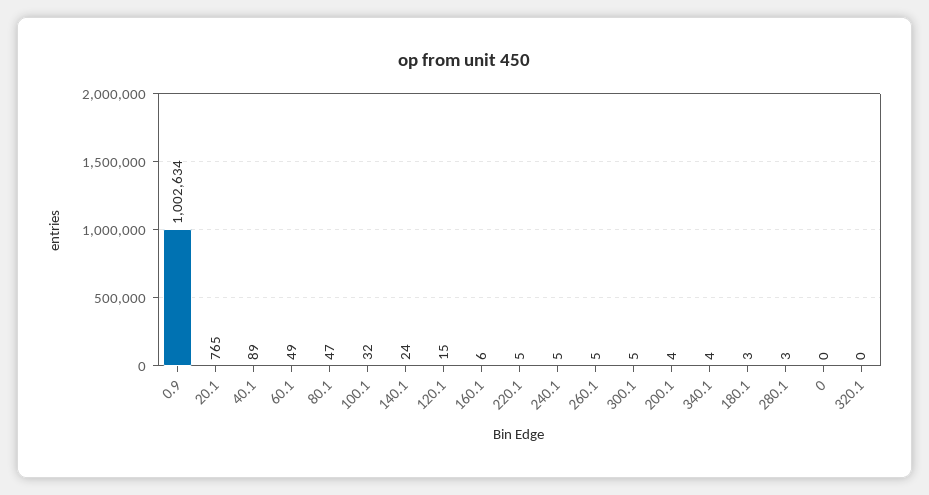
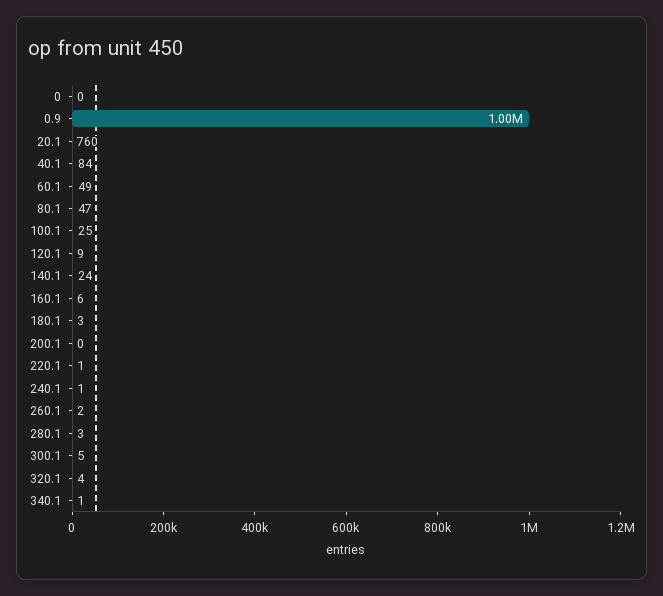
  {
    "0.9": 1002634,
-   "20.1": 765,
+   "20.1": 760,
-   "40.1": 89,
+   "40.1": 84,
    "60.1": 49,
    "80.1": 47,
-   "100.1": 32,
+   "100.1": 25,
    "140.1": 24,
-   "120.1": 15,
+   "120.1": 9,
    "160.1": 6,
-   "220.1": 5,
+   "220.1": 1,
-   "240.1": 5,
+   "240.1": 1,
-   "260.1": 5,
+   "260.1": 2,
    "300.1": 5,
-   "200.1": 4,
+   "200.1": 0,
-   "340.1": 4,
+   "340.1": 1,
    "180.1": 3,
    "280.1": 3,
    "0": 0,
-   "320.1": 0
+   "320.1": 4
  }

